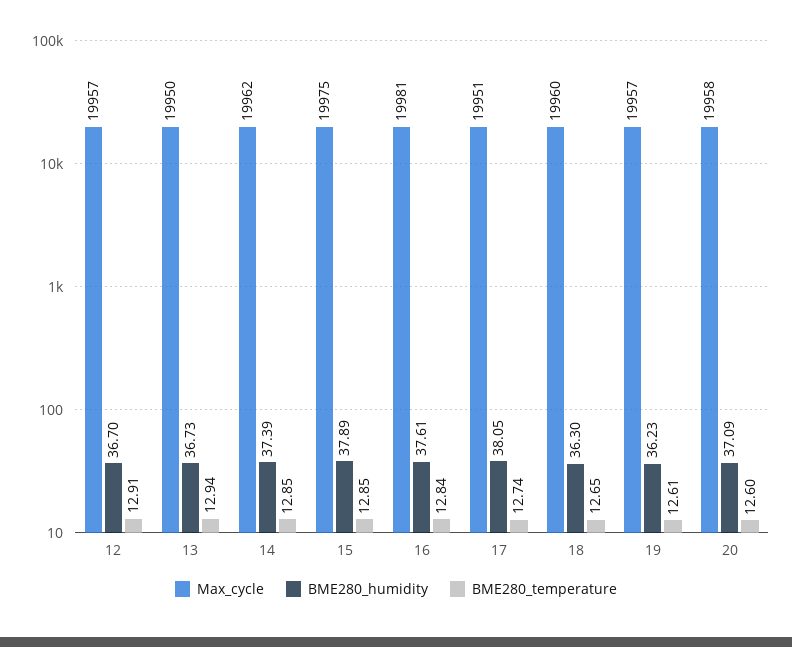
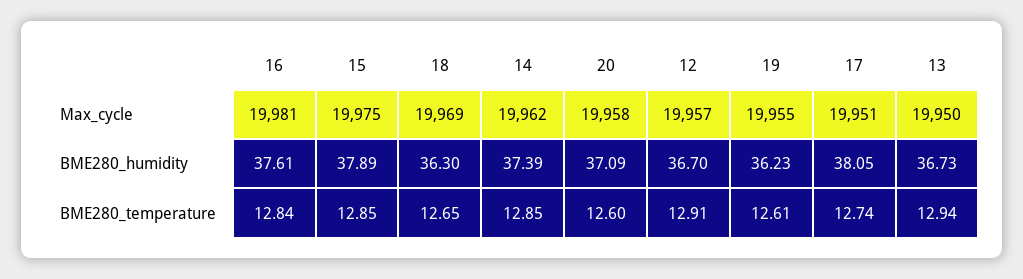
  {
    "Max_cycle": {
      "12": 19957,
      "13": 19950,
      "14": 19962,
      "15": 19975,
      "16": 19981,
      "17": 19951,
-     "18": 19960,
+     "18": 19969,
-     "19": 19957,
+     "19": 19955,
      "20": 19958
    },
    "BME280_humidity": {
      "12": 36.7,
      "13": 36.73,
      "14": 37.39,
      "15": 37.89,
      "16": 37.61,
      "17": 38.05,
      "18": 36.3,
      "19": 36.23,
      "20": 37.09
    },
    "BME280_temperature": {
      "12": 12.91,
      "13": 12.94,
      "14": 12.85,
      "15": 12.85,
      "16": 12.84,
      "17": 12.74,
      "18": 12.65,
      "19": 12.61,
      "20": 12.6
    }
  }

